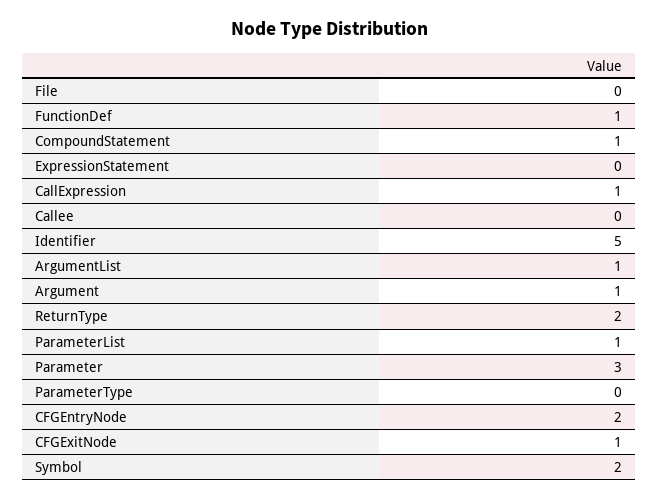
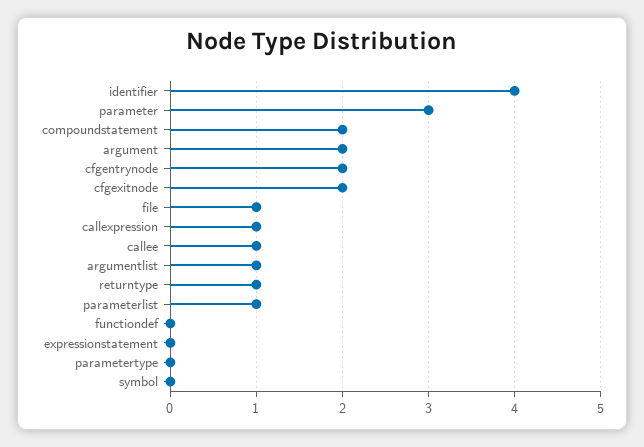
  {
-   "File": 0,
+   "File": 1,
-   "FunctionDef": 1,
+   "FunctionDef": 0,
-   "CompoundStatement": 1,
+   "CompoundStatement": 2,
    "ExpressionStatement": 0,
    "CallExpression": 1,
-   "Callee": 0,
+   "Callee": 1,
-   "Identifier": 5,
+   "Identifier": 4,
    "ArgumentList": 1,
-   "Argument": 1,
+   "Argument": 2,
-   "ReturnType": 2,
+   "ReturnType": 1,
    "ParameterList": 1,
    "Parameter": 3,
    "ParameterType": 0,
    "CFGEntryNode": 2,
-   "CFGExitNode": 1,
+   "CFGExitNode": 2,
-   "Symbol": 2
+   "Symbol": 0
  }

